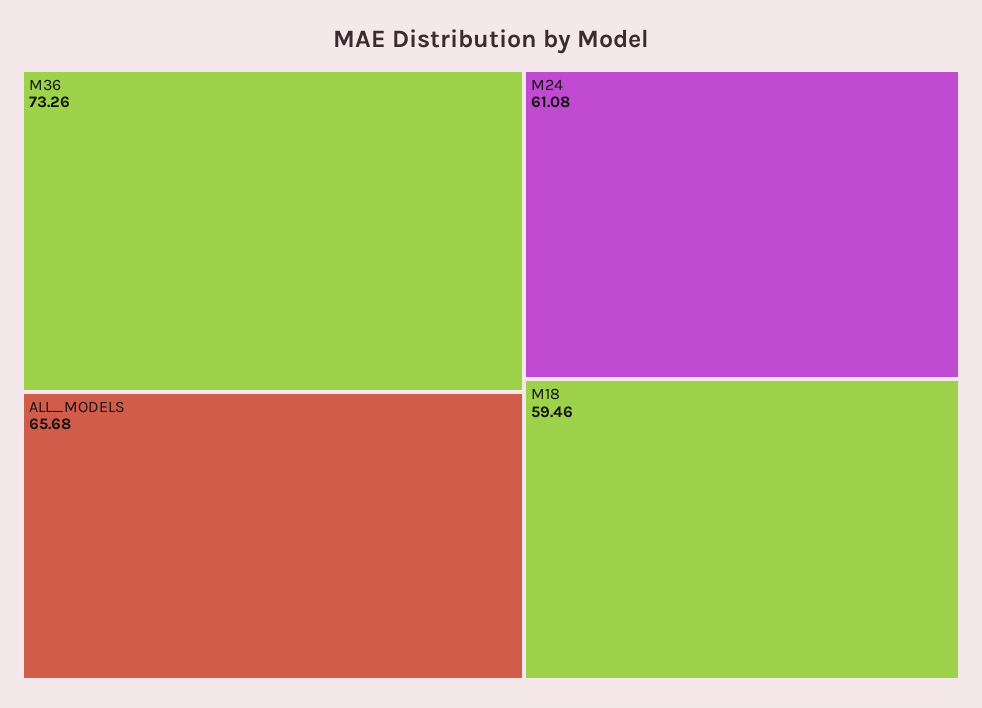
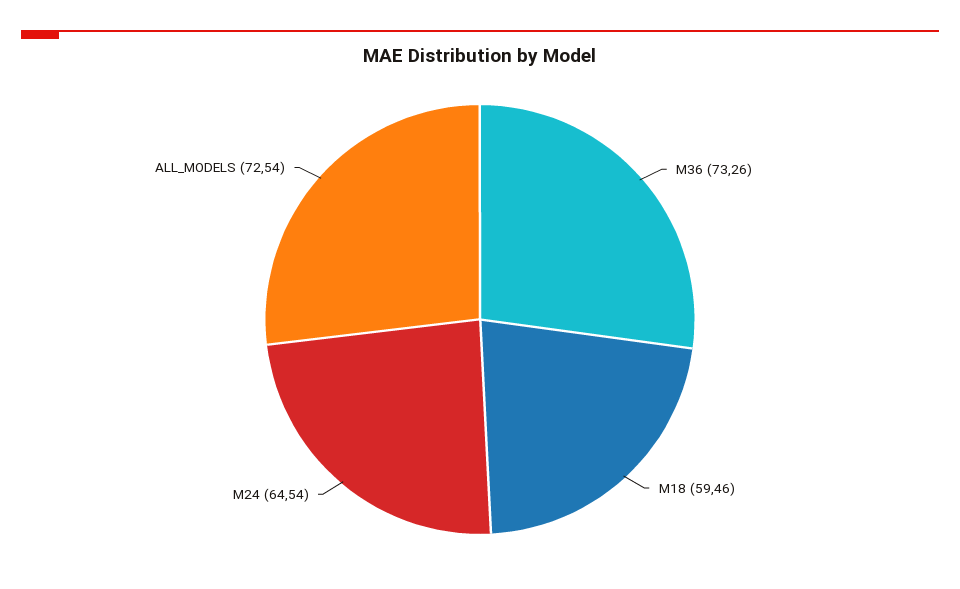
  {
    "M36": 73.26,
-   "ALL_MODELS": 65.68,
+   "ALL_MODELS": 72.54,
-   "M24": 61.08,
+   "M24": 64.54,
    "M18": 59.46
  }

